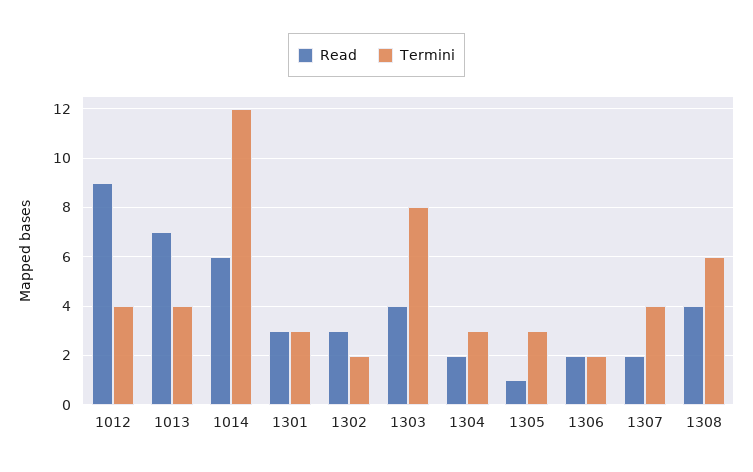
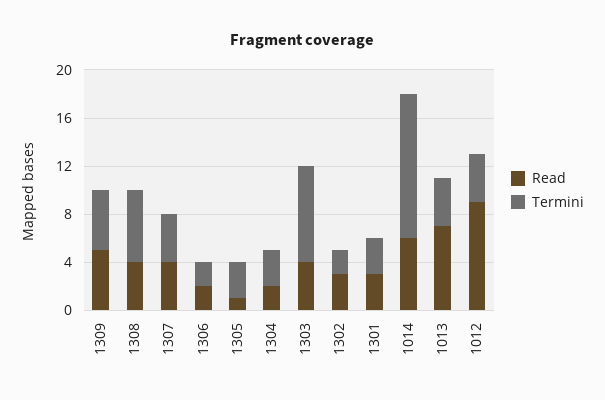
  {
    "Read": {
      "1012": 9,
      "1013": 7,
      "1014": 6,
      "1301": 3,
      "1302": 3,
      "1303": 4,
      "1304": 2,
      "1305": 1,
      "1306": 2,
-     "1307": 2,
+     "1307": 4,
-     "1308": 4
+     "1308": 4,
+     "1309": 5
    },
    "Termini": {
      "1012": 4,
      "1013": 4,
      "1014": 12,
      "1301": 3,
      "1302": 2,
      "1303": 8,
      "1304": 3,
      "1305": 3,
      "1306": 2,
      "1307": 4,
-     "1308": 6
+     "1308": 6,
+     "1309": 5
    }
  }

